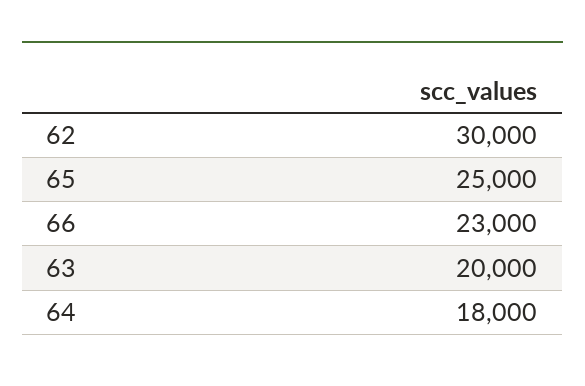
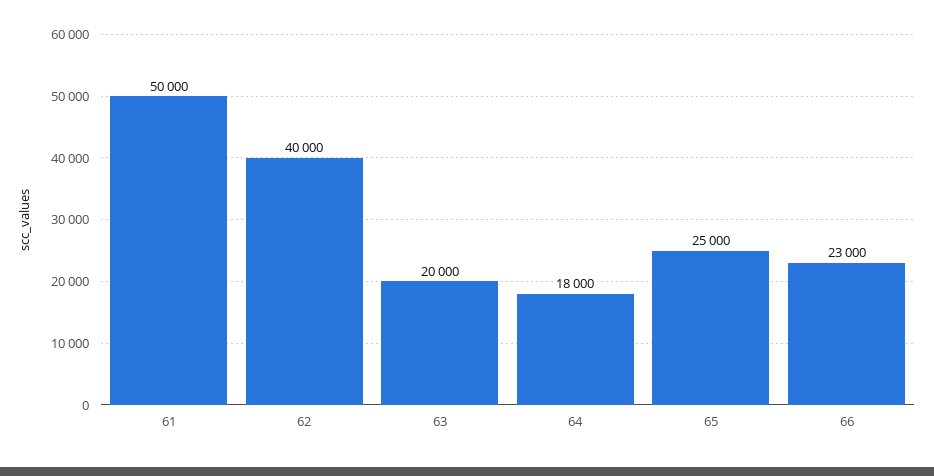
  {
-   "62": 30000,
+   "62": 40000,
    "65": 25000,
    "66": 23000,
    "63": 20000,
-   "64": 18000
+   "64": 18000,
+   "61": 50000
  }

